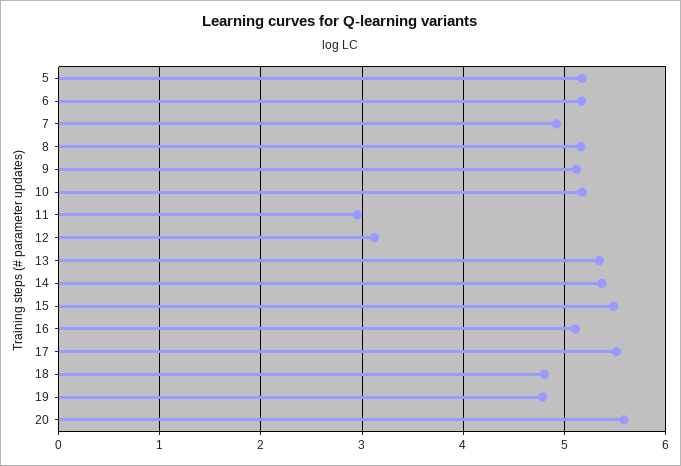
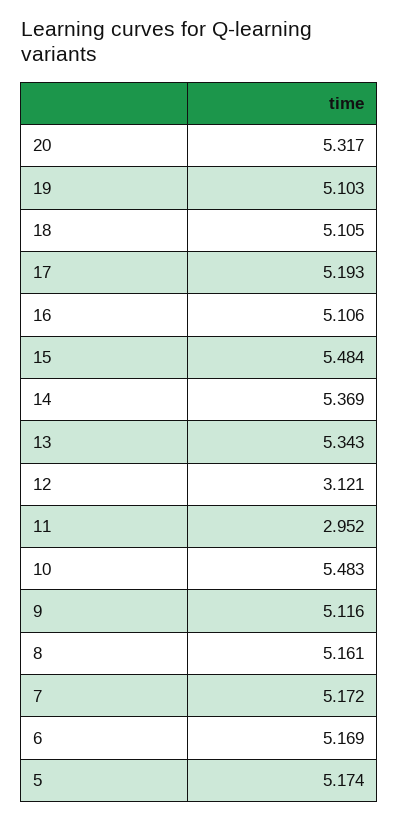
  {
    "5": 5.174,
    "6": 5.169,
-   "7": 4.9,
+   "7": 5.172,
    "8": 5.161,
    "9": 5.116,
-   "10": 5.2,
+   "10": 5.483,
    "11": 2.952,
    "12": 3.121,
    "13": 5.343,
    "14": 5.369,
    "15": 5.484,
    "16": 5.106,
-   "17": 5.5,
+   "17": 5.193,
-   "18": 4.8,
+   "18": 5.105,
-   "19": 4.8,
+   "19": 5.103,
-   "20": 5.6
+   "20": 5.317
  }

